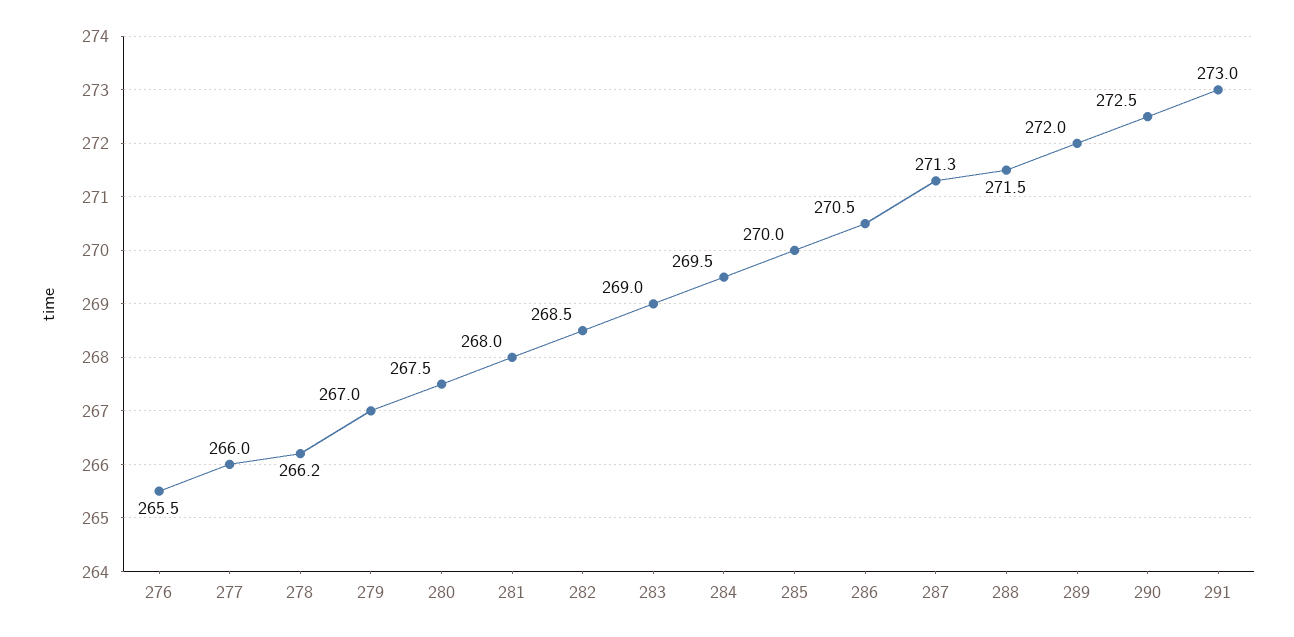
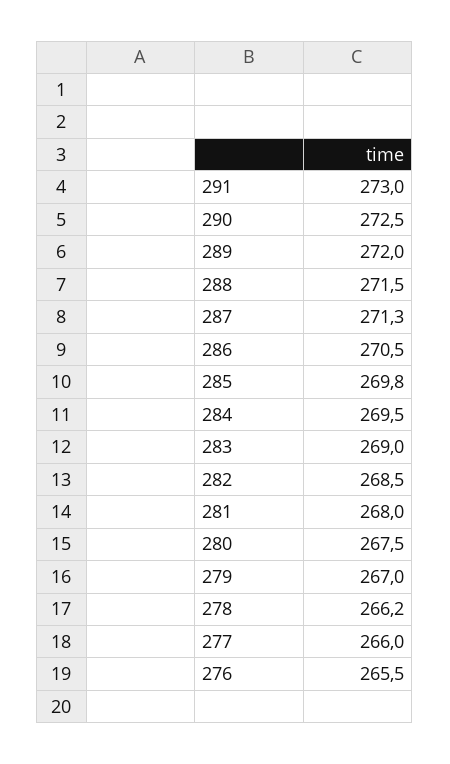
  {
    "276": 265.5,
    "277": 266,
    "278": 266.2,
    "279": 267,
    "280": 267.5,
    "281": 268,
    "282": 268.5,
    "283": 269,
    "284": 269.5,
-   "285": 270,
+   "285": 269.8,
    "286": 270.5,
    "287": 271.3,
    "288": 271.5,
    "289": 272,
    "290": 272.5,
    "291": 273
  }

